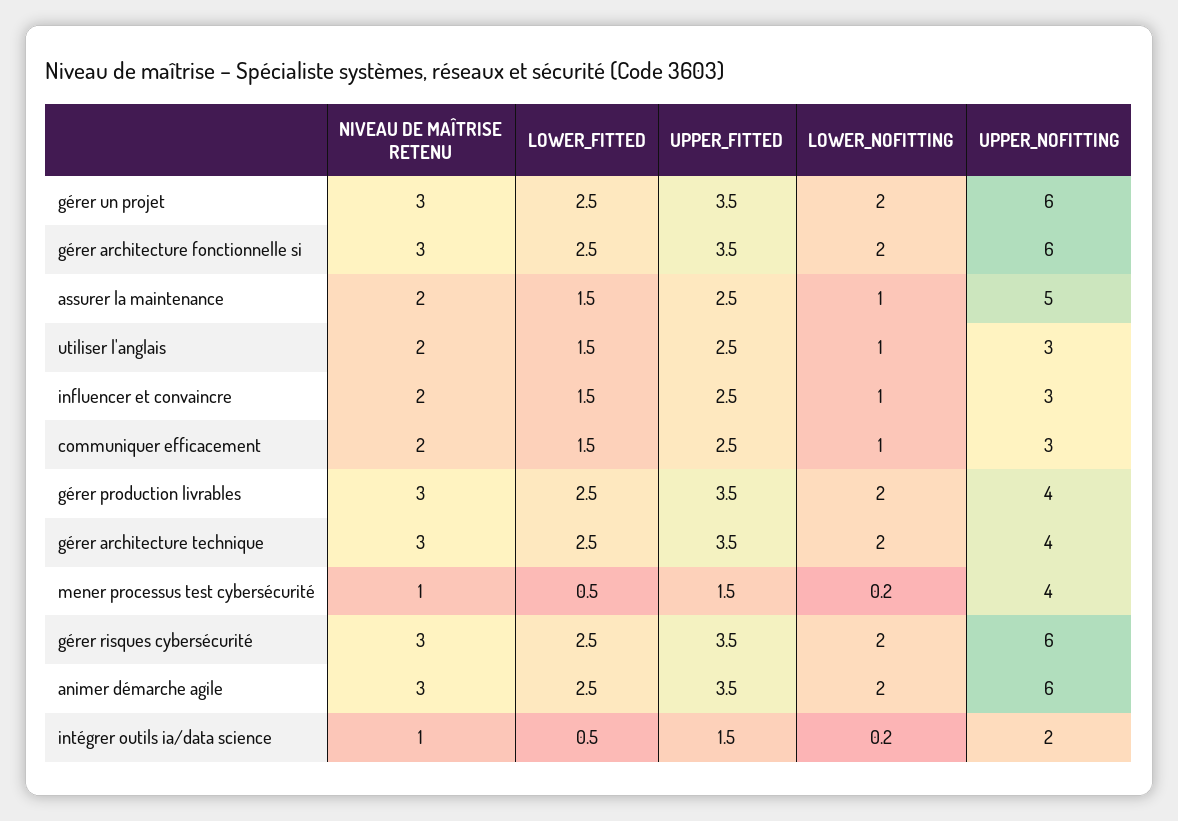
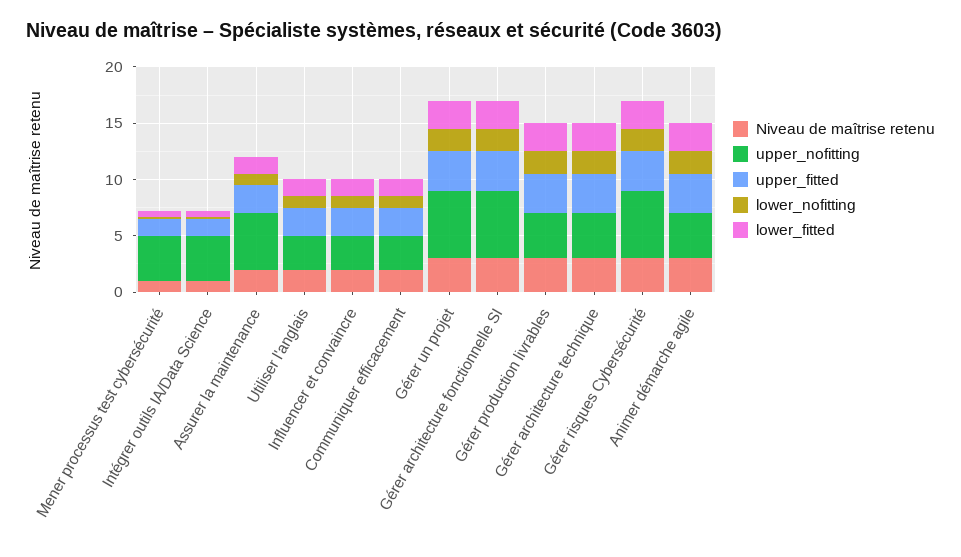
  {
    "NIVEAU DE MAÎTRISE RETENU": {
      "gérer un projet": 3,
      "gérer architecture fonctionnelle si": 3,
      "assurer la maintenance": 2,
      "utiliser l'anglais": 2,
      "influencer et convaincre": 2,
      "communiquer efficacement": 2,
      "gérer production livrables": 3,
      "gérer architecture technique": 3,
      "mener processus test cybersécurité": 1,
      "gérer risques cybersécurité": 3,
      "animer démarche agile": 3,
      "intégrer outils ia/data science": 1
    },
    "LOWER_FITTED": {
      "gérer un projet": 2.5,
      "gérer architecture fonctionnelle si": 2.5,
      "assurer la maintenance": 1.5,
      "utiliser l'anglais": 1.5,
      "influencer et convaincre": 1.5,
      "communiquer efficacement": 1.5,
      "gérer production livrables": 2.5,
      "gérer architecture technique": 2.5,
      "mener processus test cybersécurité": 0.5,
      "gérer risques cybersécurité": 2.5,
      "animer démarche agile": 2.5,
      "intégrer outils ia/data science": 0.5
    },
    "UPPER_FITTED": {
      "gérer un projet": 3.5,
      "gérer architecture fonctionnelle si": 3.5,
      "assurer la maintenance": 2.5,
      "utiliser l'anglais": 2.5,
      "influencer et convaincre": 2.5,
      "communiquer efficacement": 2.5,
      "gérer production livrables": 3.5,
      "gérer architecture technique": 3.5,
      "mener processus test cybersécurité": 1.5,
      "gérer risques cybersécurité": 3.5,
      "animer démarche agile": 3.5,
      "intégrer outils ia/data science": 1.5
    },
    "LOWER_NOFITTING": {
      "gérer un projet": 2,
      "gérer architecture fonctionnelle si": 2,
      "assurer la maintenance": 1,
      "utiliser l'anglais": 1,
      "influencer et convaincre": 1,
      "communiquer efficacement": 1,
      "gérer production livrables": 2,
      "gérer architecture technique": 2,
      "mener processus test cybersécurité": 0.2,
      "gérer risques cybersécurité": 2,
      "animer démarche agile": 2,
      "intégrer outils ia/data science": 0.2
    },
    "UPPER_NOFITTING": {
      "gérer un projet": 6,
      "gérer architecture fonctionnelle si": 6,
      "assurer la maintenance": 5,
      "utiliser l'anglais": 3,
      "influencer et convaincre": 3,
      "communiquer efficacement": 3,
      "gérer production livrables": 4,
      "gérer architecture technique": 4,
      "mener processus test cybersécurité": 4,
      "gérer risques cybersécurité": 6,
-     "animer démarche agile": 6,
+     "animer démarche agile": 4,
-     "intégrer outils ia/data science": 2
+     "intégrer outils ia/data science": 4
    }
  }

